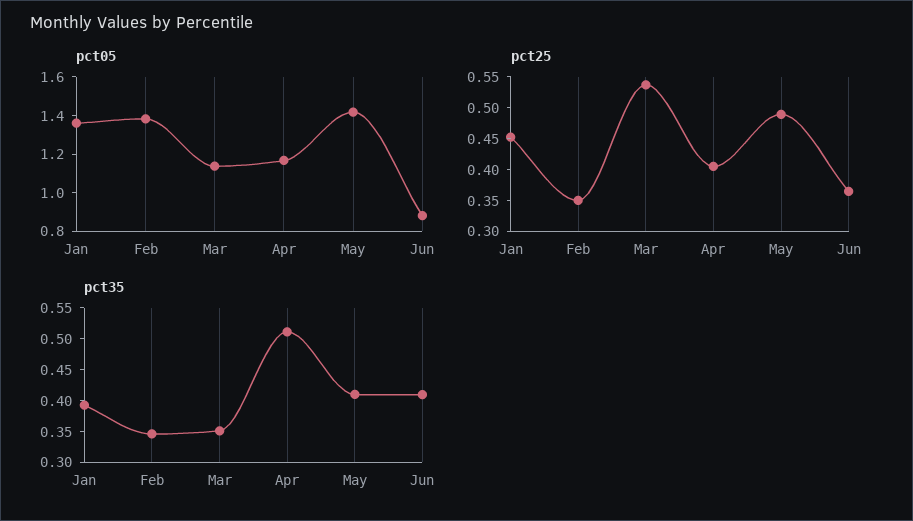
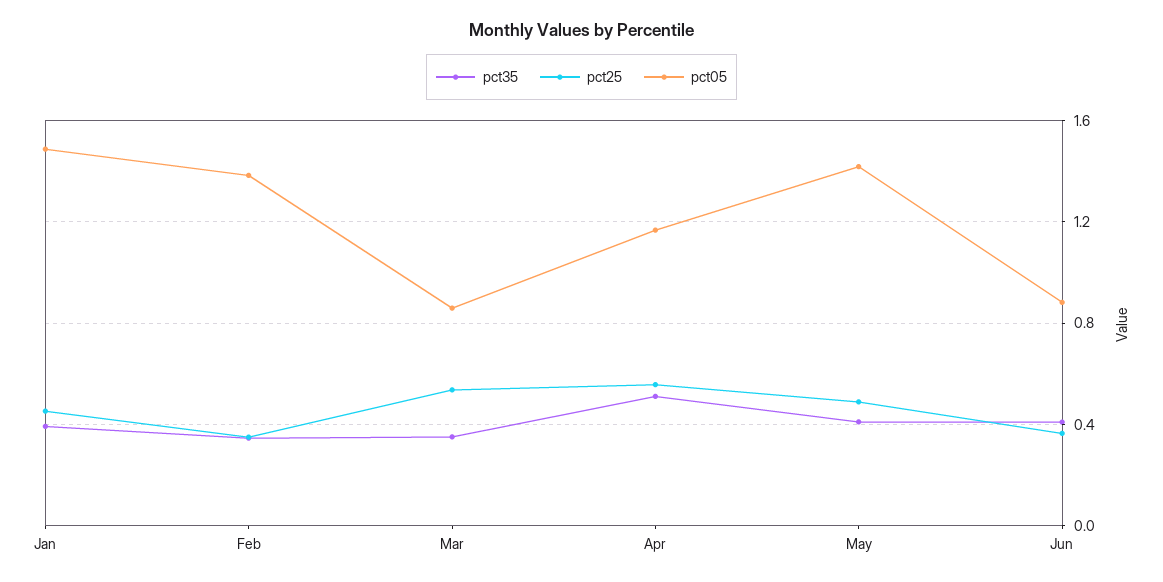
  {
    "pct05": {
-     "Jan": 1.35,
+     "Jan": 1.5,
      "Feb": 1.4,
-     "Mar": 1.15,
+     "Mar": 0.85,
      "Apr": 1.15,
      "May": 1.4,
      "Jun": 0.9
    },
    "pct25": {
      "Jan": 0.45,
      "Feb": 0.35,
      "Mar": 0.525,
-     "Apr": 0.4,
+     "Apr": 0.55,
      "May": 0.5,
      "Jun": 0.375
    },
    "pct35": {
      "Jan": 0.4,
      "Feb": 0.35,
      "Mar": 0.35,
      "Apr": 0.5,
      "May": 0.4,
      "Jun": 0.4
    }
  }

